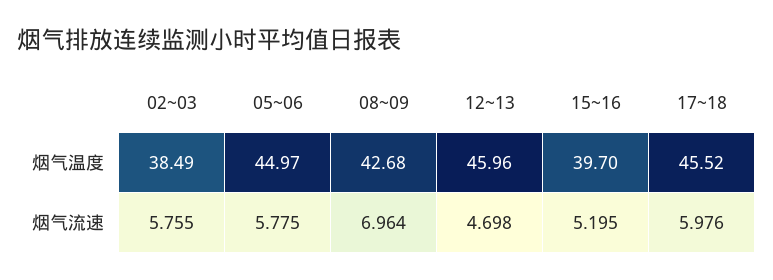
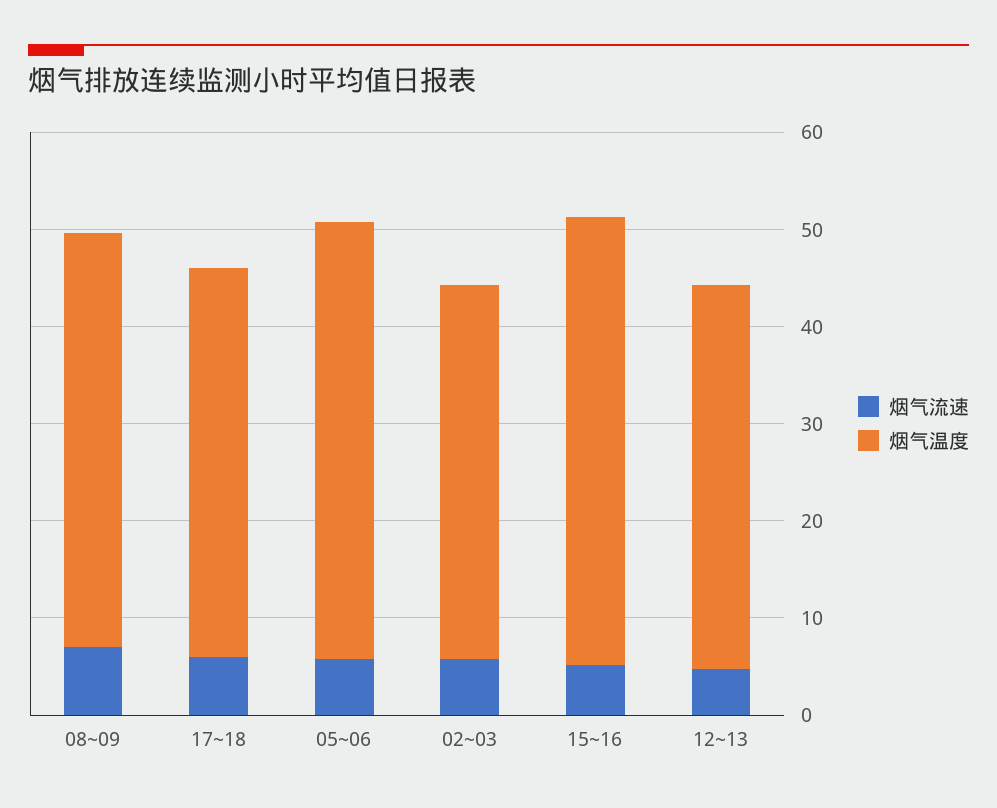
  {
    "烟气温度": {
      "02~03": 38.49,
      "05~06": 44.97,
      "08~09": 42.68,
-     "12~13": 45.96,
+     "12~13": 40,
-     "15~16": 39.7,
+     "15~16": 46,
-     "17~18": 45.52
+     "17~18": 40
    },
    "烟气流速": {
      "02~03": 5.755,
      "05~06": 5.775,
      "08~09": 6.964,
      "12~13": 4.698,
      "15~16": 5.195,
      "17~18": 5.976
    }
  }

